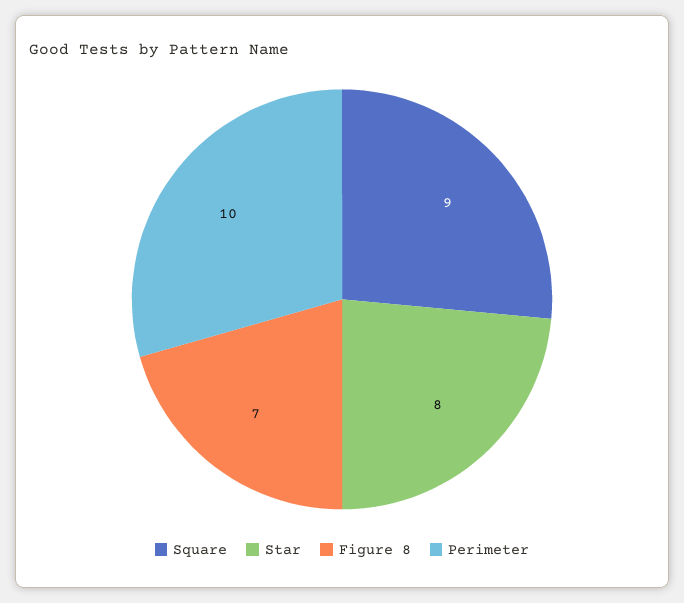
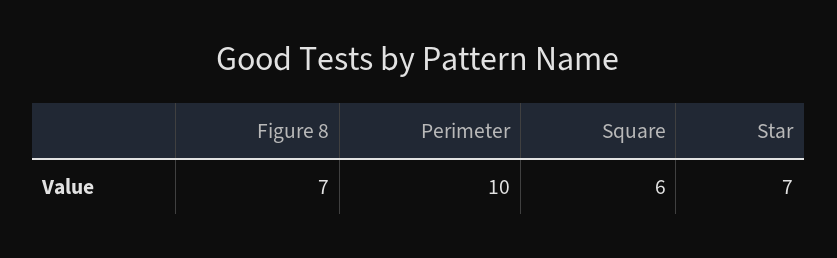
  {
-   "Square": 9,
+   "Square": 6,
-   "Star": 8,
+   "Star": 7,
    "Figure 8": 7,
    "Perimeter": 10
  }

